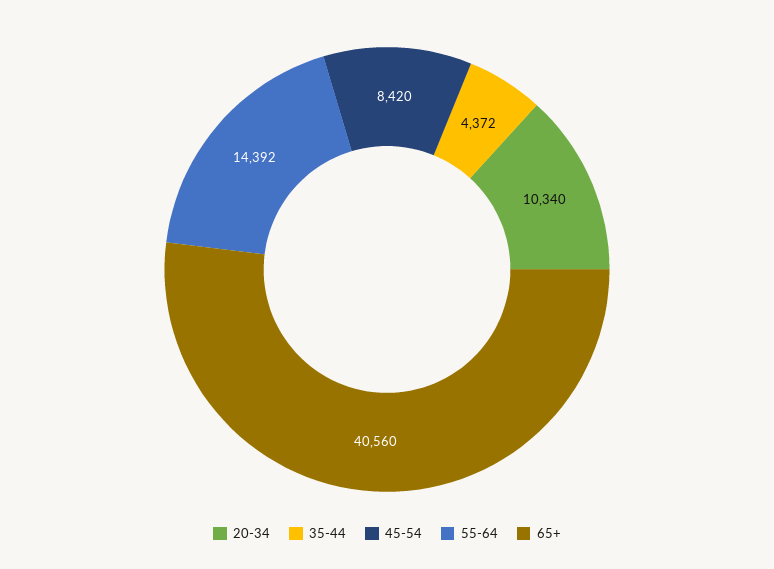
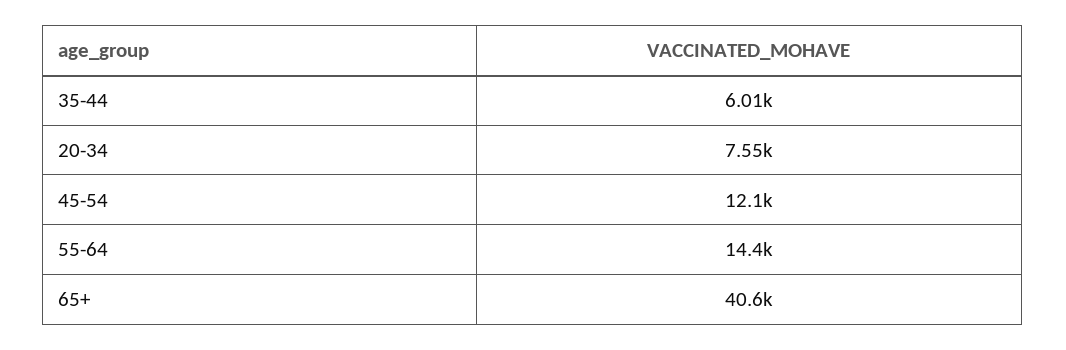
  {
-   "20-34": 10340,
+   "20-34": 7550,
-   "35-44": 4372,
+   "35-44": 6010,
-   "45-54": 8420,
+   "45-54": 12100,
    "55-64": 14392,
    "65+": 40560
  }

